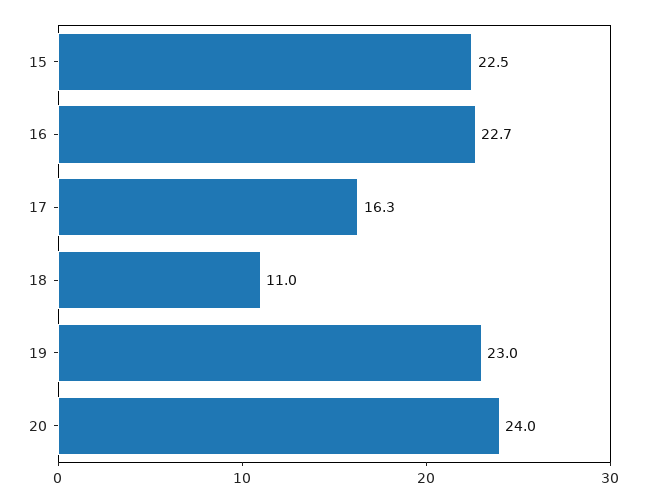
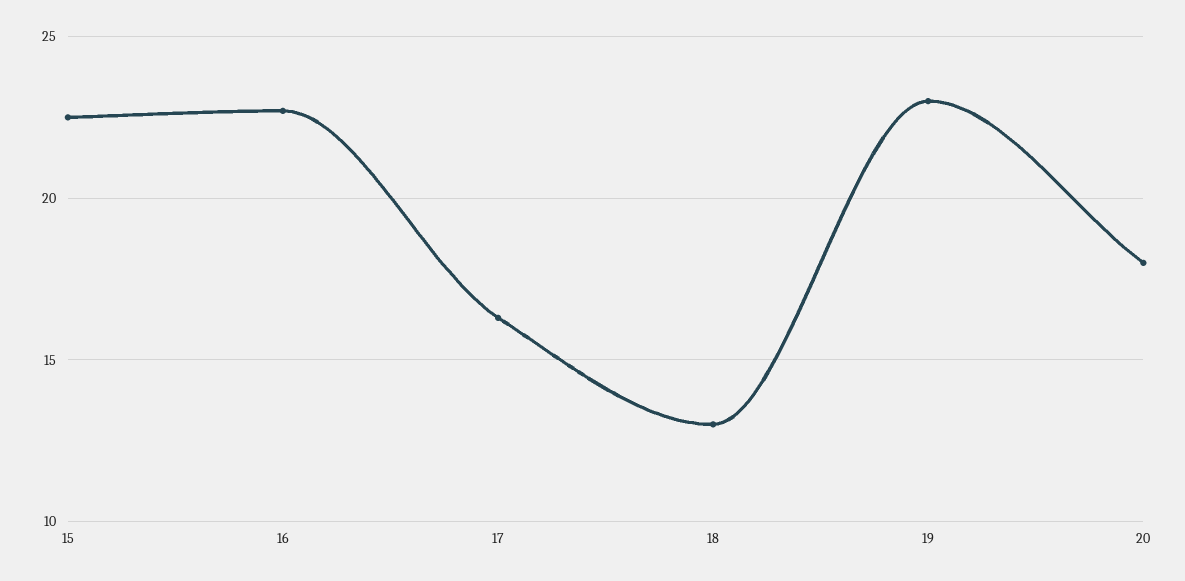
  {
    "15": 22.5,
    "16": 22.7,
    "17": 16.3,
-   "18": 11,
+   "18": 13,
    "19": 23,
-   "20": 24
+   "20": 18
  }

